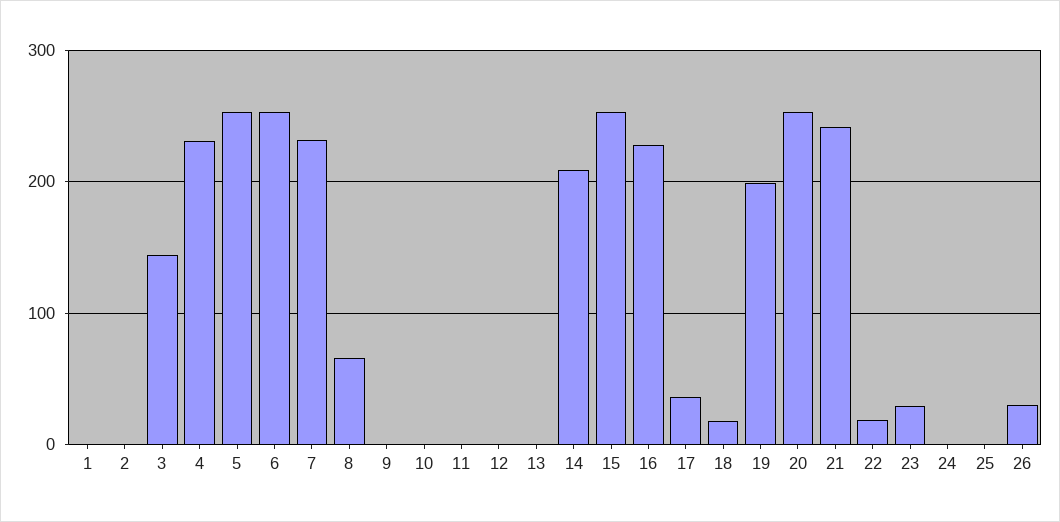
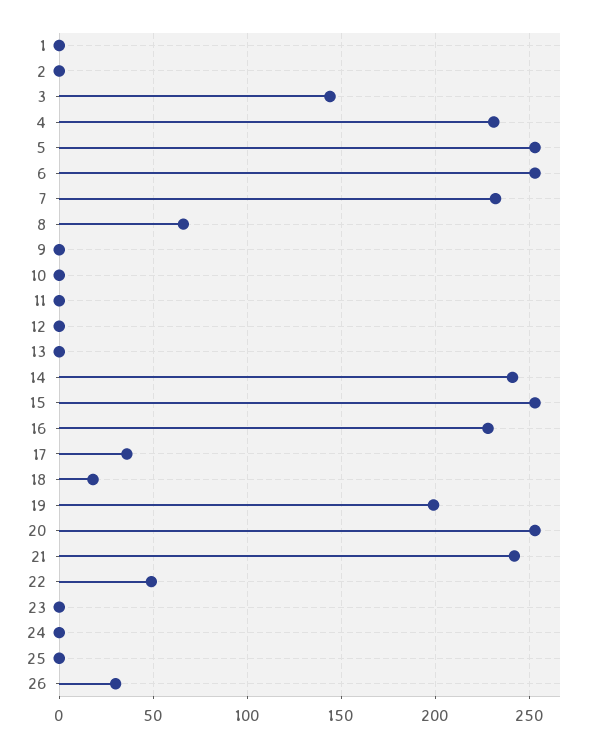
  {
    "1": 0,
    "2": 0,
    "3": 145,
    "4": 230,
    "5": 255,
    "6": 255,
    "7": 230,
    "8": 65,
    "9": 0,
    "10": 0,
    "11": 0,
    "12": 0,
    "13": 0,
-   "14": 210,
+   "14": 240,
    "15": 255,
    "16": 230,
    "17": 35,
    "18": 20,
    "19": 200,
    "20": 255,
    "21": 240,
-   "22": 20,
+   "22": 50,
-   "23": 30,
+   "23": 0,
    "24": 0,
    "25": 0,
    "26": 30
  }

